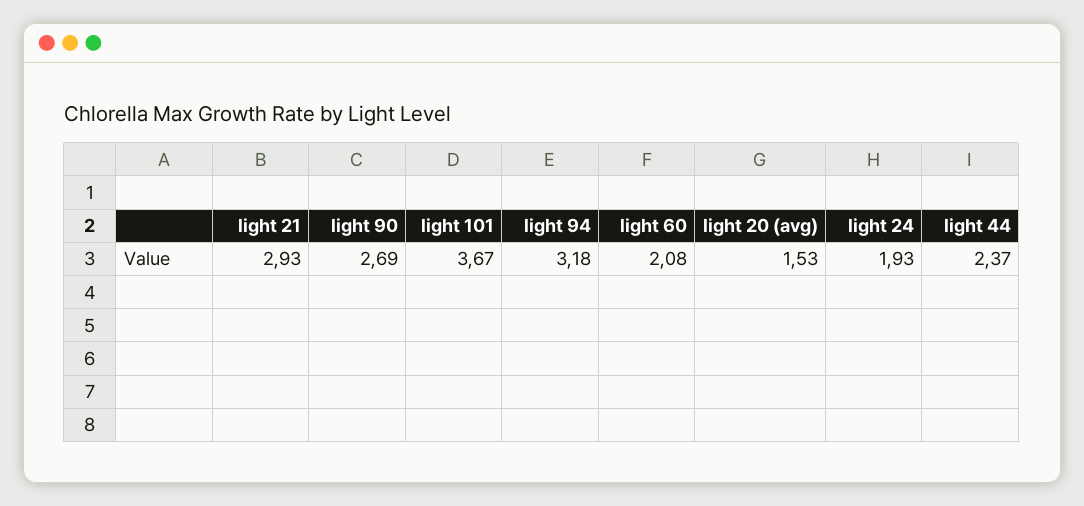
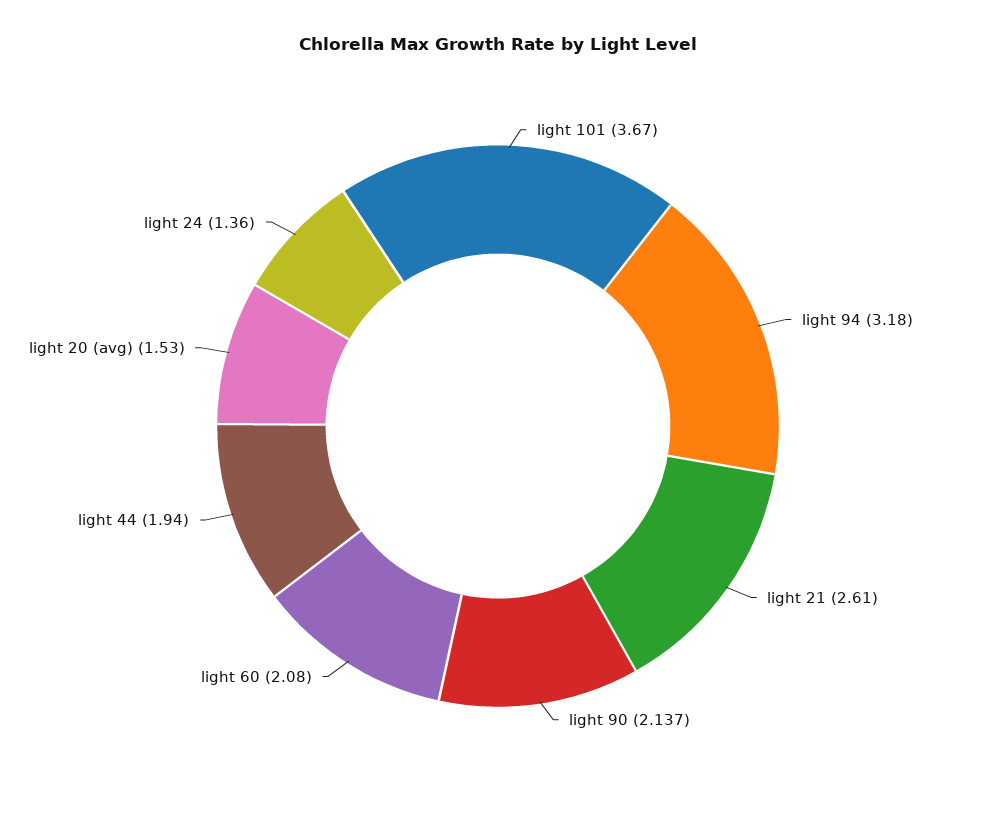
  {
-   "light 21": 2.93,
+   "light 21": 2.61,
-   "light 90": 2.69,
+   "light 90": 2.137,
    "light 101": 3.67,
    "light 94": 3.18,
    "light 60": 2.08,
    "light 20 (avg)": 1.53,
-   "light 24": 1.93,
+   "light 24": 1.36,
-   "light 44": 2.37
+   "light 44": 1.94
  }

